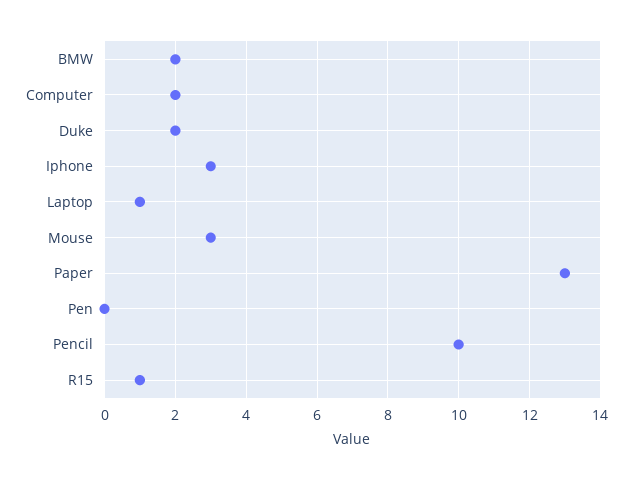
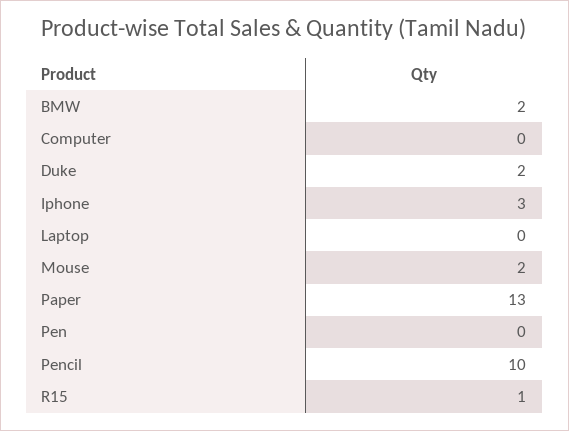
  {
    "BMW": 2,
-   "Computer": 2,
+   "Computer": 0,
    "Duke": 2,
    "Iphone": 3,
-   "Laptop": 1,
+   "Laptop": 0,
-   "Mouse": 3,
+   "Mouse": 2,
    "Paper": 13,
    "Pen": 0,
    "Pencil": 10,
    "R15": 1
  }

